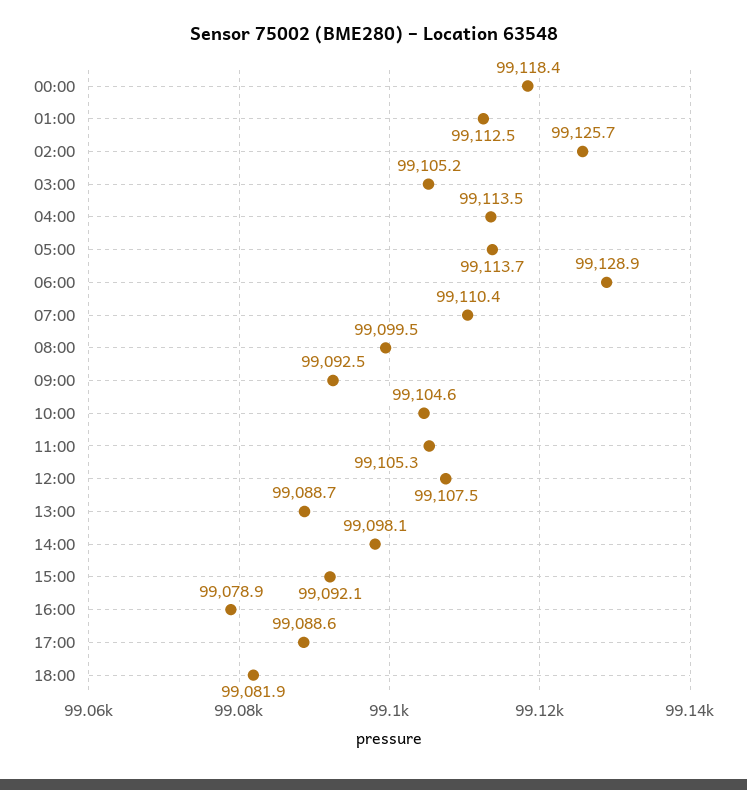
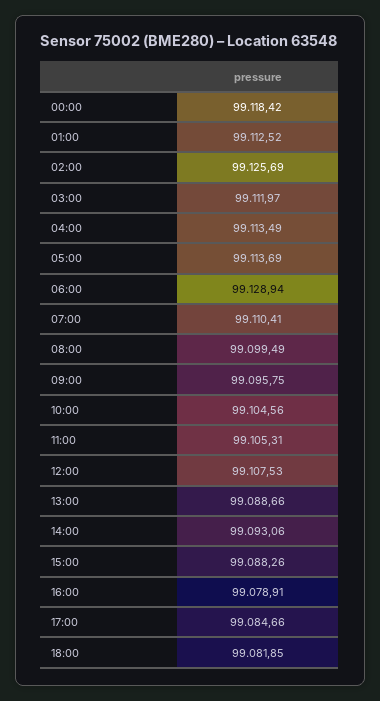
  {
    "00:00": 99118.42,
    "01:00": 99112.52,
    "02:00": 99125.69,
-   "03:00": 99105.2,
+   "03:00": 99111.97,
    "04:00": 99113.49,
    "05:00": 99113.69,
    "06:00": 99128.94,
    "07:00": 99110.41,
    "08:00": 99099.49,
-   "09:00": 99092.5,
+   "09:00": 99095.75,
    "10:00": 99104.56,
    "11:00": 99105.31,
    "12:00": 99107.53,
    "13:00": 99088.66,
-   "14:00": 99098.1,
+   "14:00": 99093.06,
-   "15:00": 99092.1,
+   "15:00": 99088.26,
    "16:00": 99078.91,
-   "17:00": 99088.6,
+   "17:00": 99084.66,
    "18:00": 99081.85
  }

